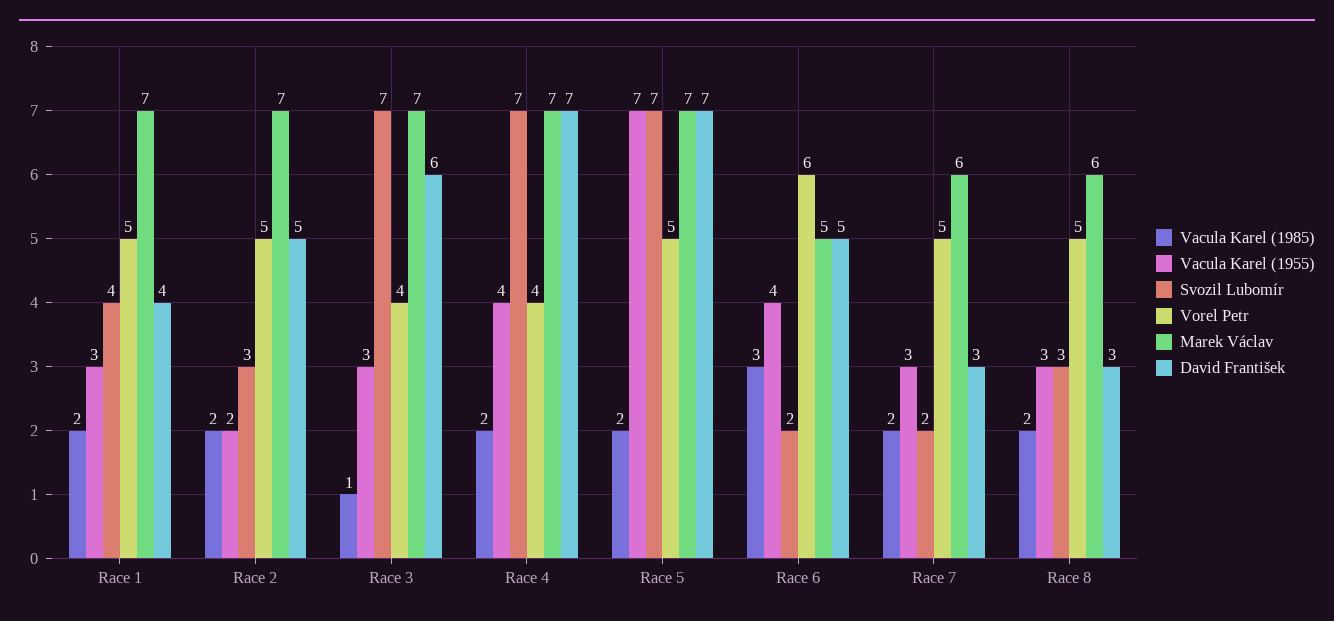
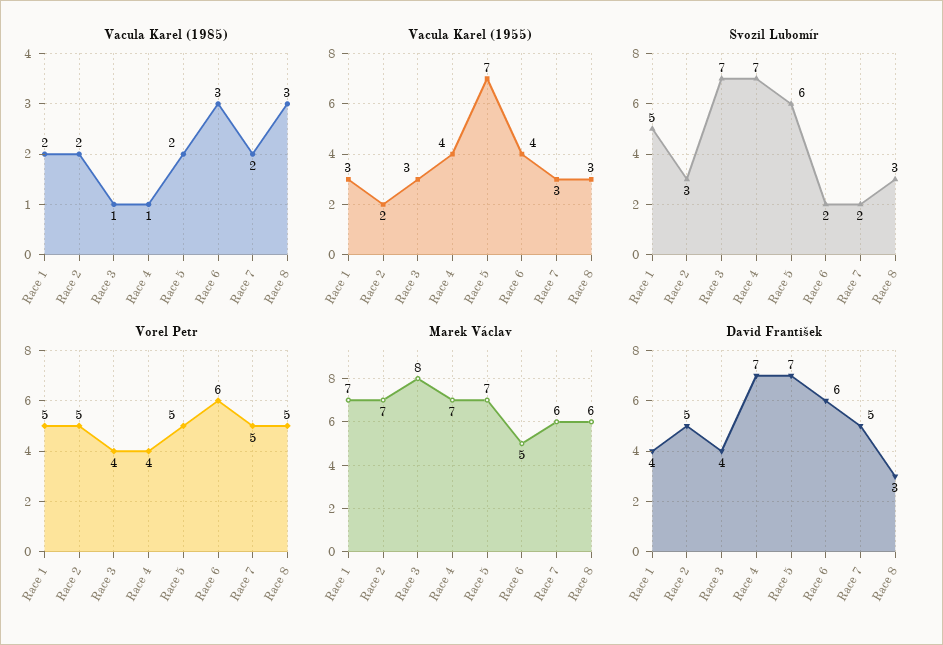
  {
    "Vacula Karel (1985)": {
      "Race 1": 2,
      "Race 2": 2,
      "Race 3": 1,
-     "Race 4": 2,
+     "Race 4": 1,
      "Race 5": 2,
      "Race 6": 3,
      "Race 7": 2,
-     "Race 8": 2
+     "Race 8": 3
    },
    "Vacula Karel (1955)": {
      "Race 1": 3,
      "Race 2": 2,
      "Race 3": 3,
      "Race 4": 4,
      "Race 5": 7,
      "Race 6": 4,
      "Race 7": 3,
      "Race 8": 3
    },
    "Svozil Lubomír": {
-     "Race 1": 4,
+     "Race 1": 5,
      "Race 2": 3,
      "Race 3": 7,
      "Race 4": 7,
-     "Race 5": 7,
+     "Race 5": 6,
      "Race 6": 2,
      "Race 7": 2,
      "Race 8": 3
    },
    "Vorel Petr": {
      "Race 1": 5,
      "Race 2": 5,
      "Race 3": 4,
      "Race 4": 4,
      "Race 5": 5,
      "Race 6": 6,
      "Race 7": 5,
      "Race 8": 5
    },
    "Marek Václav": {
      "Race 1": 7,
      "Race 2": 7,
-     "Race 3": 7,
+     "Race 3": 8,
      "Race 4": 7,
      "Race 5": 7,
      "Race 6": 5,
      "Race 7": 6,
      "Race 8": 6
    },
    "David František": {
      "Race 1": 4,
      "Race 2": 5,
-     "Race 3": 6,
+     "Race 3": 4,
      "Race 4": 7,
      "Race 5": 7,
-     "Race 6": 5,
+     "Race 6": 6,
-     "Race 7": 3,
+     "Race 7": 5,
      "Race 8": 3
    }
  }

